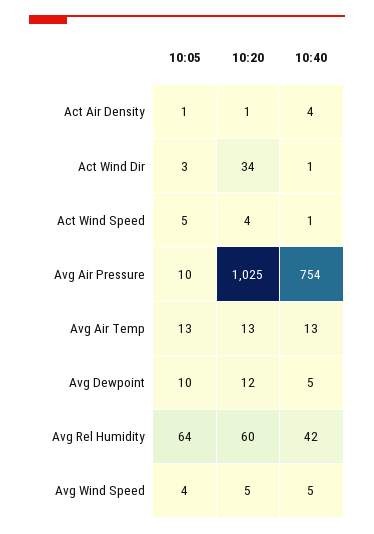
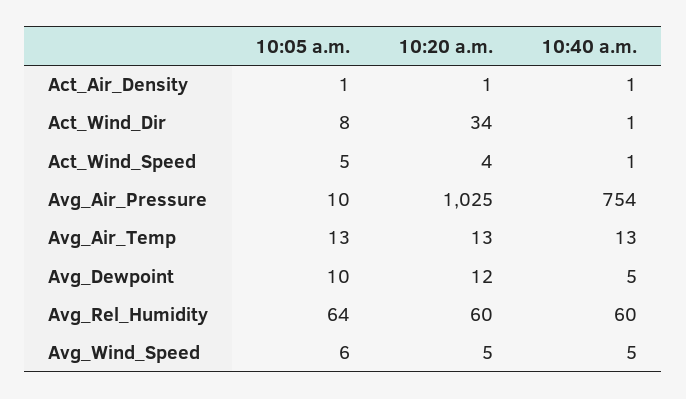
  {
    "10:05": {
      "Act Air Density": 1,
-     "Act Wind Dir": 3,
+     "Act Wind Dir": 8,
      "Act Wind Speed": 5,
      "Avg Air Pressure": 10,
      "Avg Air Temp": 13,
      "Avg Dewpoint": 10,
      "Avg Rel Humidity": 64,
-     "Avg Wind Speed": 4
+     "Avg Wind Speed": 6
    },
    "10:20": {
      "Act Air Density": 1,
      "Act Wind Dir": 34,
      "Act Wind Speed": 4,
      "Avg Air Pressure": 1025,
      "Avg Air Temp": 13,
      "Avg Dewpoint": 12,
      "Avg Rel Humidity": 60,
      "Avg Wind Speed": 5
    },
    "10:40": {
-     "Act Air Density": 4,
+     "Act Air Density": 1,
      "Act Wind Dir": 1,
      "Act Wind Speed": 1,
      "Avg Air Pressure": 754,
      "Avg Air Temp": 13,
      "Avg Dewpoint": 5,
-     "Avg Rel Humidity": 42,
+     "Avg Rel Humidity": 60,
      "Avg Wind Speed": 5
    }
  }

